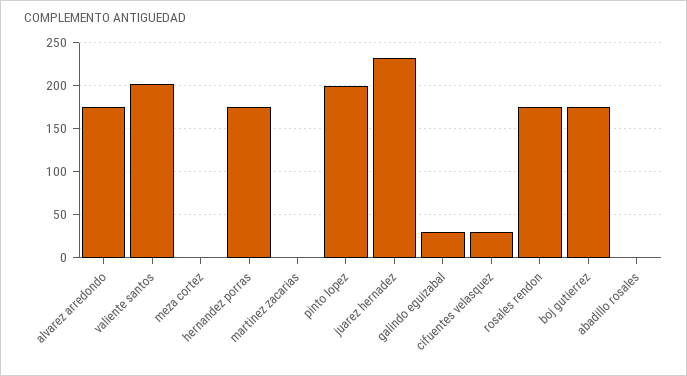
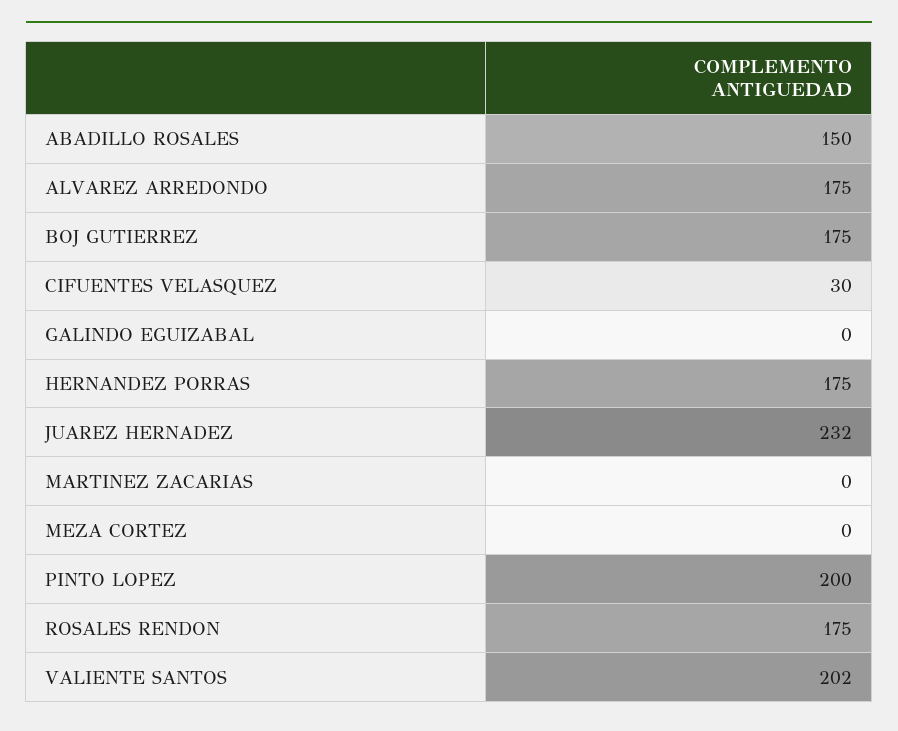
  {
    "alvarez arredondo": 175,
    "valiente santos": 202,
    "meza cortez": 0,
    "hernandez porras": 175,
    "martinez zacarias": 0,
    "pinto lopez": 200,
    "juarez hernadez": 232,
-   "galindo eguizabal": 30,
+   "galindo eguizabal": 0,
    "cifuentes velasquez": 30,
    "rosales rendon": 175,
    "boj gutierrez": 175,
-   "abadillo rosales": 0
+   "abadillo rosales": 150
  }

